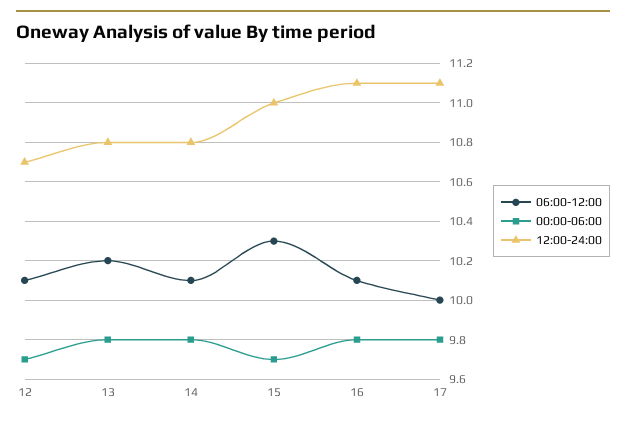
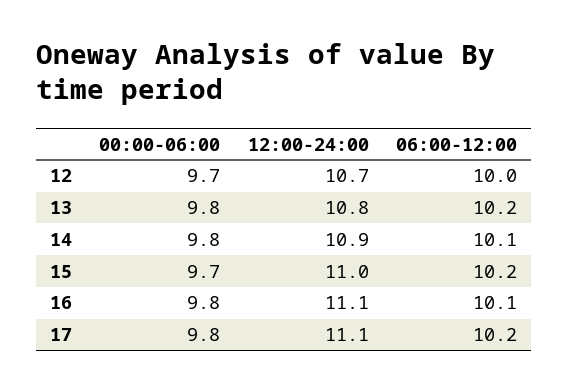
  {
    "06:00-12:00": {
-     "12": 10.1,
+     "12": 10,
      "13": 10.2,
      "14": 10.1,
-     "15": 10.3,
+     "15": 10.2,
      "16": 10.1,
-     "17": 10
+     "17": 10.2
    },
    "00:00-06:00": {
      "12": 9.7,
      "13": 9.8,
      "14": 9.8,
      "15": 9.7,
      "16": 9.8,
      "17": 9.8
    },
    "12:00-24:00": {
      "12": 10.7,
      "13": 10.8,
-     "14": 10.8,
+     "14": 10.9,
      "15": 11,
      "16": 11.1,
      "17": 11.1
    }
  }

